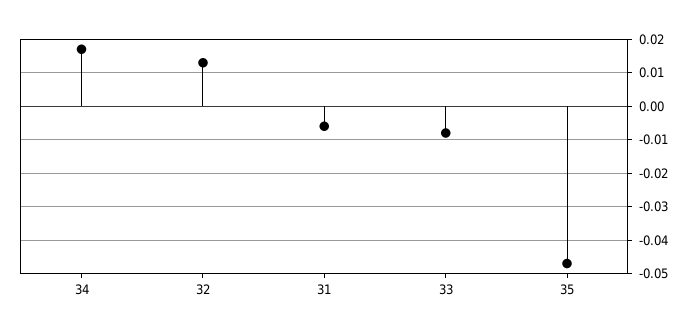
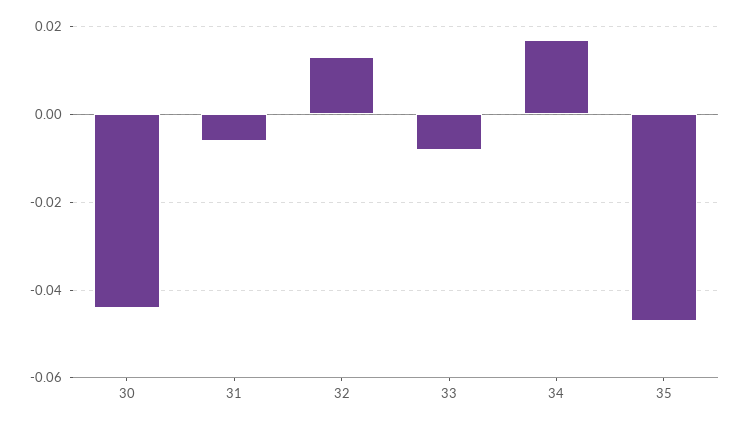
  {
    "34": 0.015,
    "32": 0.015,
    "31": -0.005,
    "33": -0.01,
-   "35": -0.045
+   "35": -0.045,
+   "30": -0.045
  }

